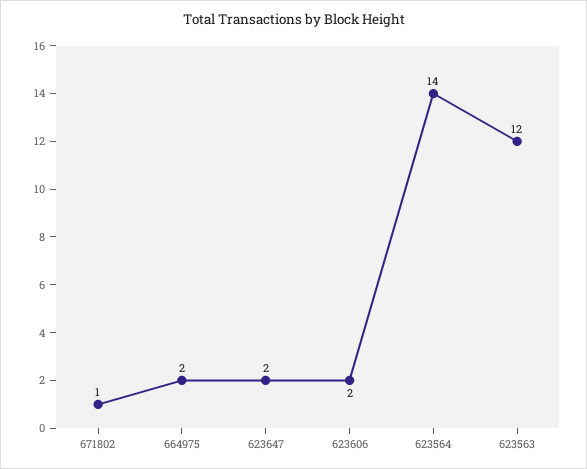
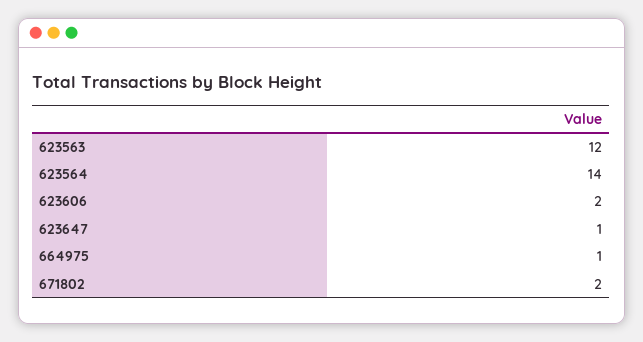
  {
-   "671802": 1,
+   "671802": 2,
-   "664975": 2,
+   "664975": 1,
-   "623647": 2,
+   "623647": 1,
    "623606": 2,
    "623564": 14,
    "623563": 12
  }

